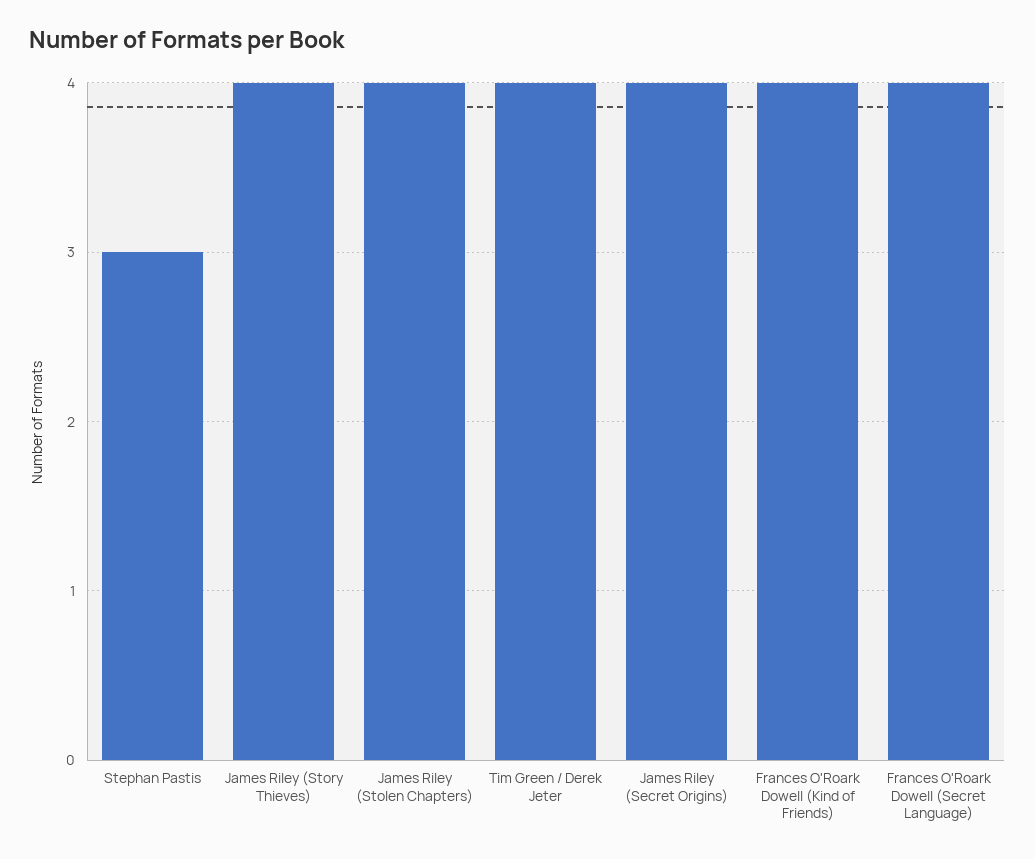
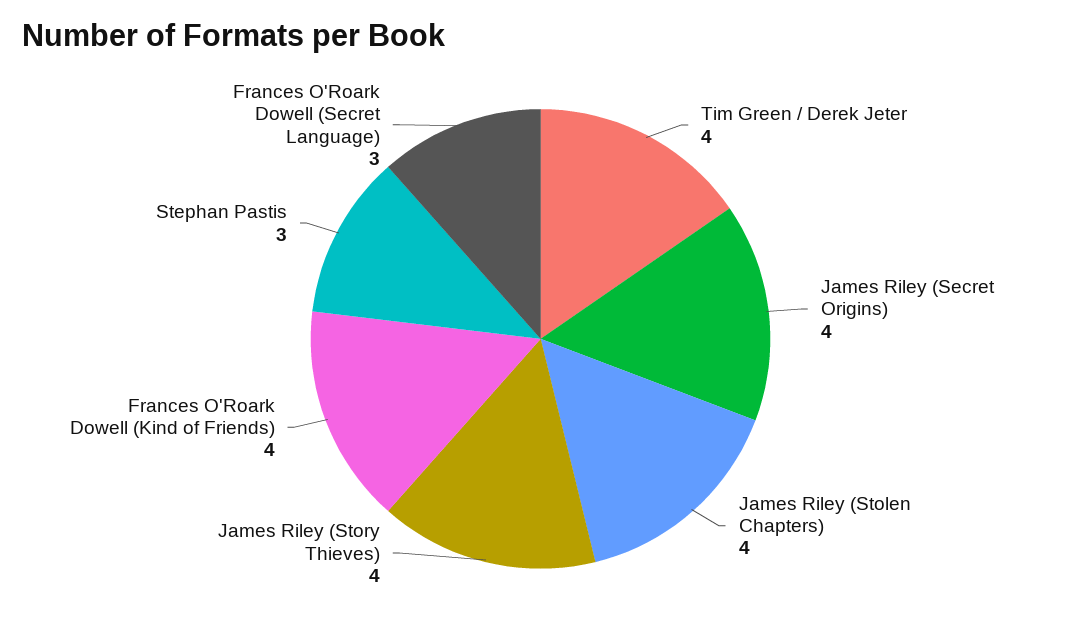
  {
    "Stephan Pastis": 3,
    "James Riley (Story Thieves)": 4,
    "James Riley (Stolen Chapters)": 4,
    "Tim Green / Derek Jeter": 4,
    "James Riley (Secret Origins)": 4,
    "Frances O'Roark Dowell (Kind of Friends)": 4,
-   "Frances O'Roark Dowell (Secret Language)": 4
+   "Frances O'Roark Dowell (Secret Language)": 3
  }

